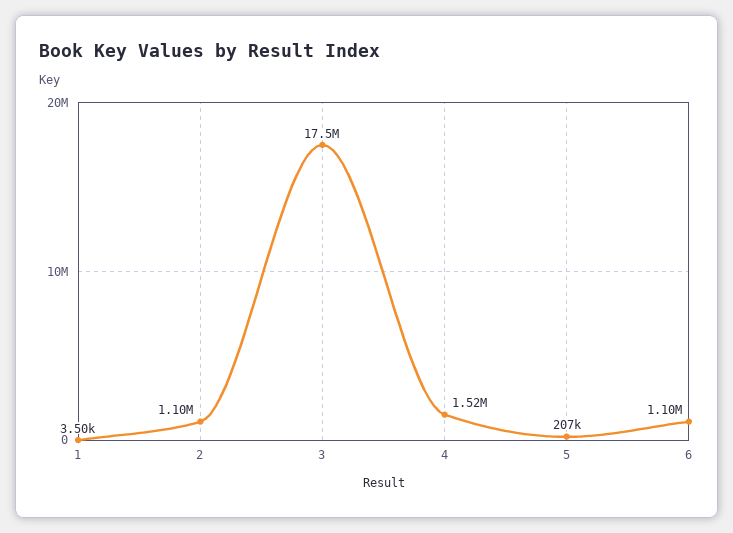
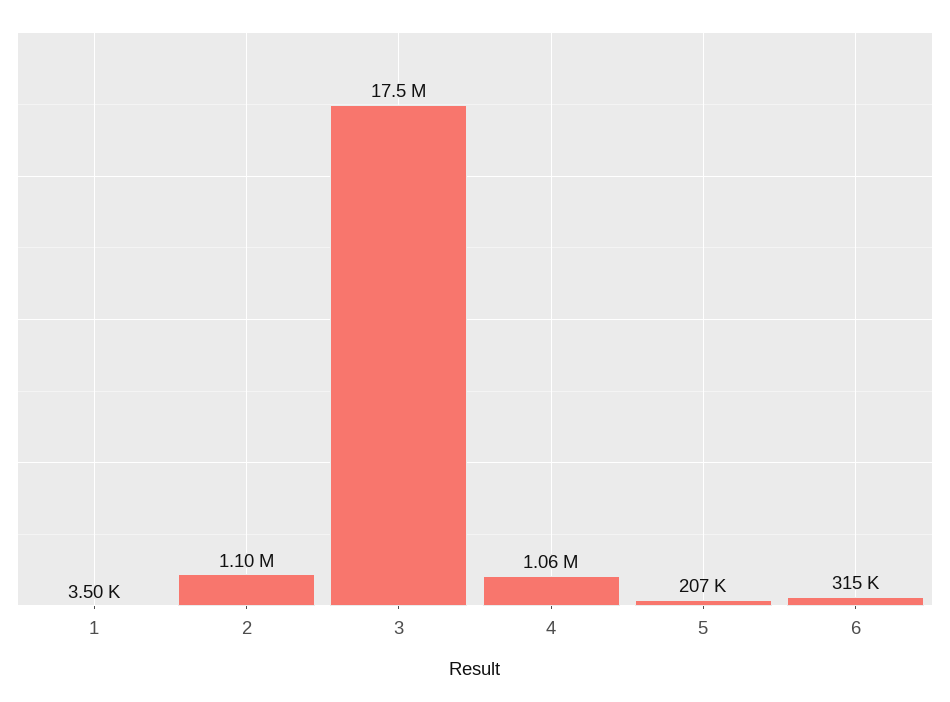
  {
    "1": 3500,
    "2": 1100000,
    "3": 17500000,
-   "4": 1520000,
+   "4": 1060000,
    "5": 207000,
-   "6": 1100000
+   "6": 315000
  }

